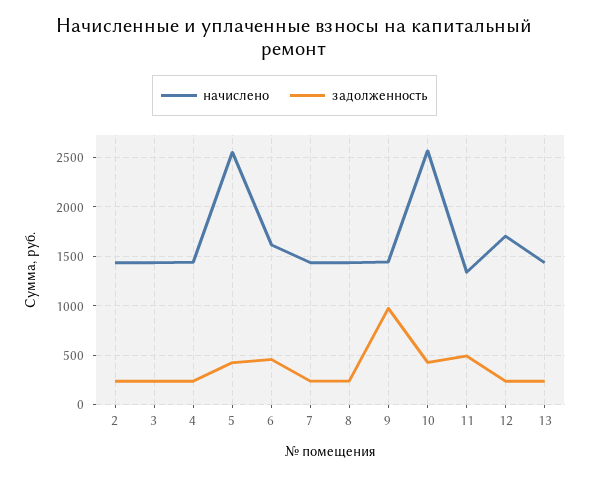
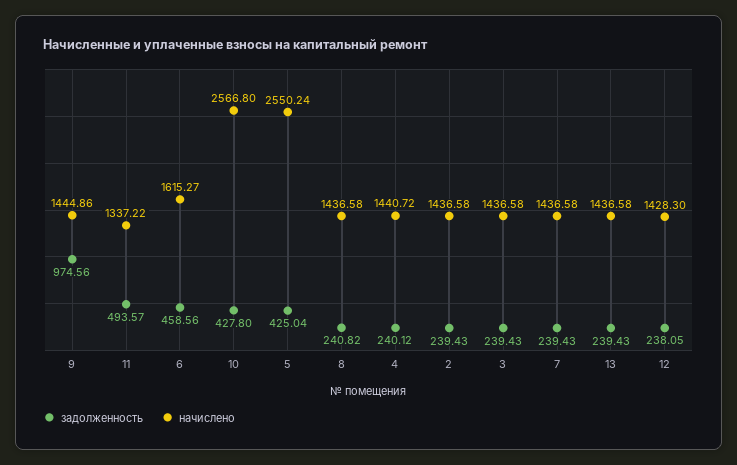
  {
    "начислено": {
      "2": 1436.58,
      "3": 1436.58,
      "4": 1440.72,
      "5": 2550.24,
      "6": 1615.27,
      "7": 1436.58,
      "8": 1436.58,
      "9": 1444.86,
      "10": 2566.8,
      "11": 1337.22,
-     "12": 1700,
+     "12": 1428.3,
      "13": 1436.58
    },
    "задолженность": {
      "2": 239.43,
      "3": 239.43,
      "4": 240.12,
      "5": 425.04,
      "6": 458.56,
      "7": 239.43,
      "8": 240.82,
      "9": 974.56,
      "10": 427.8,
      "11": 493.57,
      "12": 238.05,
      "13": 239.43
    }
  }

